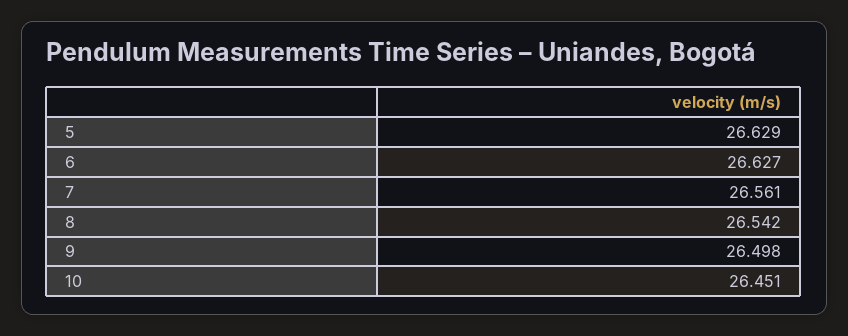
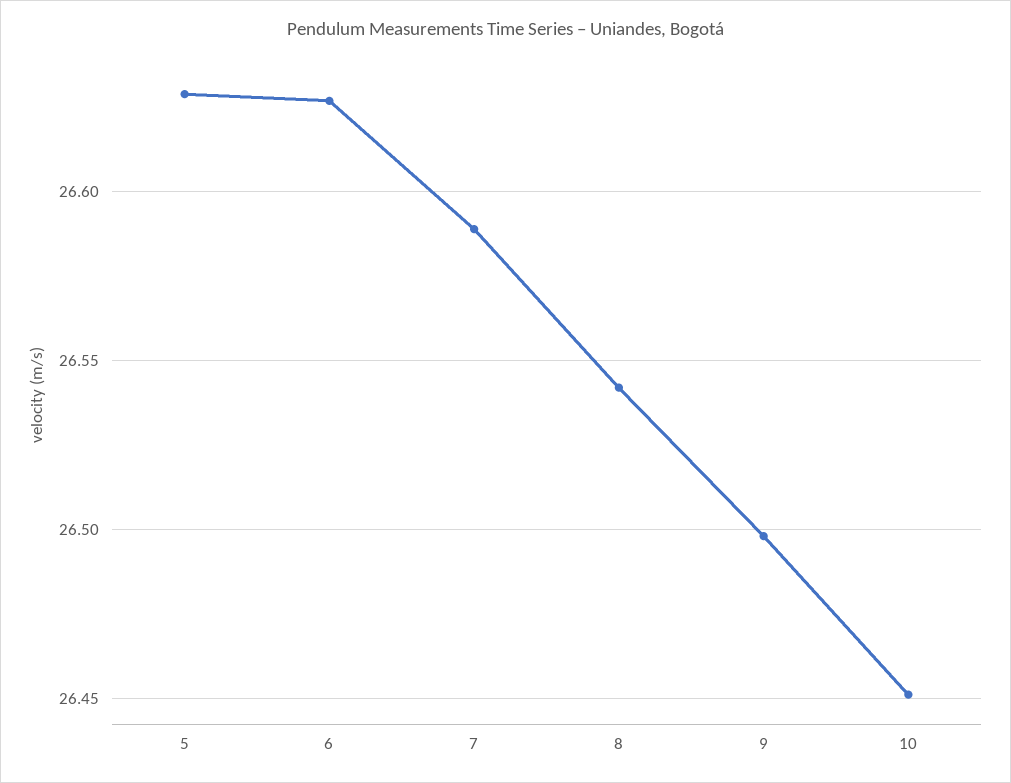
  {
    "5": 26.629,
    "6": 26.627,
-   "7": 26.561,
+   "7": 26.59,
    "8": 26.542,
    "9": 26.498,
    "10": 26.451
  }

